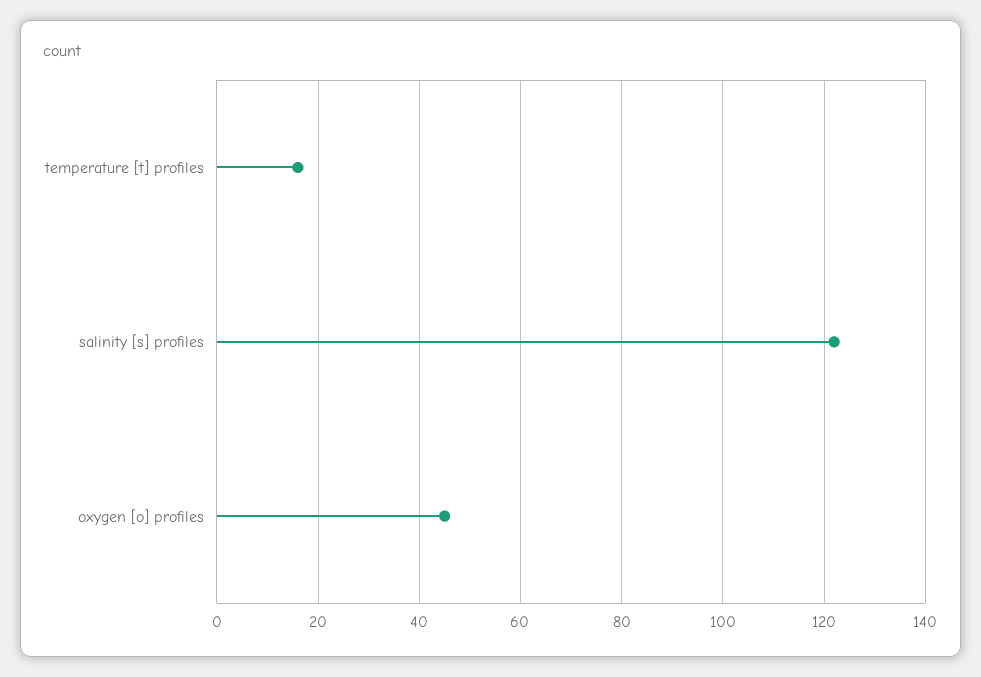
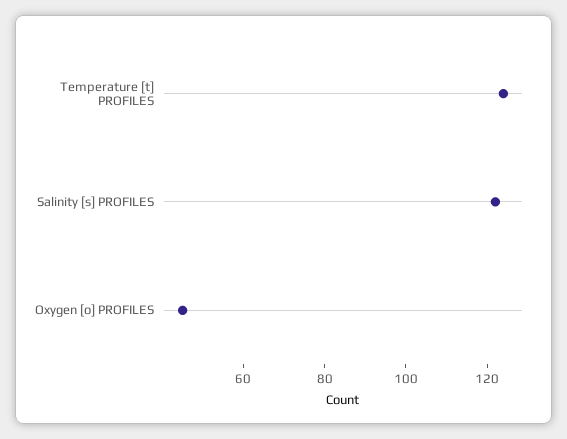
  {
-   "temperature [t] profiles": 15,
+   "temperature [t] profiles": 125,
    "salinity [s] profiles": 120,
    "oxygen [o] profiles": 45
  }

